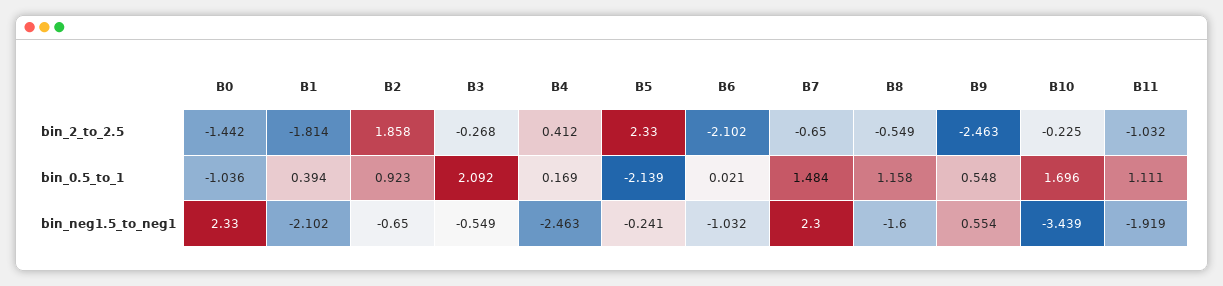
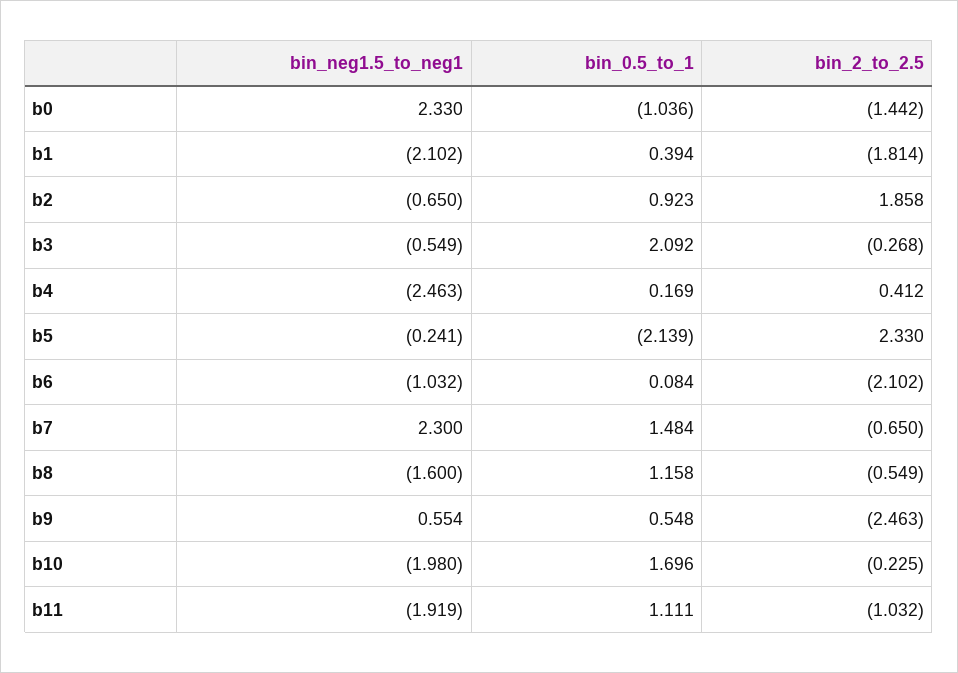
  {
    "B0": {
      "bin_2_to_2.5": -1.442,
      "bin_0.5_to_1": -1.036,
      "bin_neg1.5_to_neg1": 2.33
    },
    "B1": {
      "bin_2_to_2.5": -1.814,
      "bin_0.5_to_1": 0.394,
      "bin_neg1.5_to_neg1": -2.102
    },
    "B2": {
      "bin_2_to_2.5": 1.858,
      "bin_0.5_to_1": 0.923,
      "bin_neg1.5_to_neg1": -0.65
    },
    "B3": {
      "bin_2_to_2.5": -0.268,
      "bin_0.5_to_1": 2.092,
      "bin_neg1.5_to_neg1": -0.549
    },
    "B4": {
      "bin_2_to_2.5": 0.412,
      "bin_0.5_to_1": 0.169,
      "bin_neg1.5_to_neg1": -2.463
    },
    "B5": {
      "bin_2_to_2.5": 2.33,
      "bin_0.5_to_1": -2.139,
      "bin_neg1.5_to_neg1": -0.241
    },
    "B6": {
      "bin_2_to_2.5": -2.102,
-     "bin_0.5_to_1": 0.021,
+     "bin_0.5_to_1": 0.084,
      "bin_neg1.5_to_neg1": -1.032
    },
    "B7": {
      "bin_2_to_2.5": -0.65,
      "bin_0.5_to_1": 1.484,
      "bin_neg1.5_to_neg1": 2.3
    },
    "B8": {
      "bin_2_to_2.5": -0.549,
      "bin_0.5_to_1": 1.158,
      "bin_neg1.5_to_neg1": -1.6
    },
    "B9": {
      "bin_2_to_2.5": -2.463,
      "bin_0.5_to_1": 0.548,
      "bin_neg1.5_to_neg1": 0.554
    },
    "B10": {
      "bin_2_to_2.5": -0.225,
      "bin_0.5_to_1": 1.696,
-     "bin_neg1.5_to_neg1": -3.439
+     "bin_neg1.5_to_neg1": -1.98
    },
    "B11": {
      "bin_2_to_2.5": -1.032,
      "bin_0.5_to_1": 1.111,
      "bin_neg1.5_to_neg1": -1.919
    }
  }

